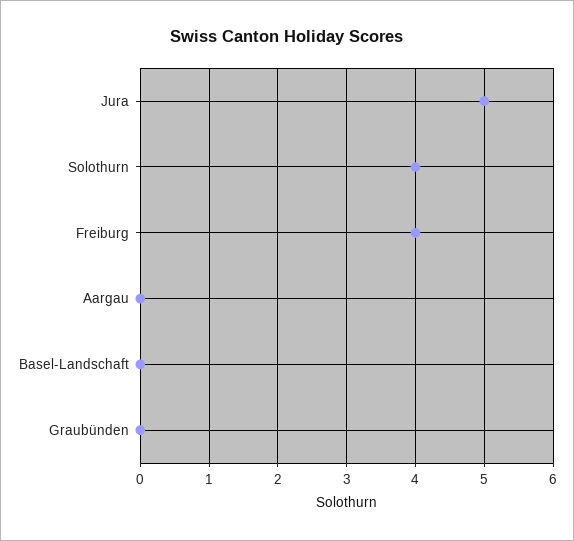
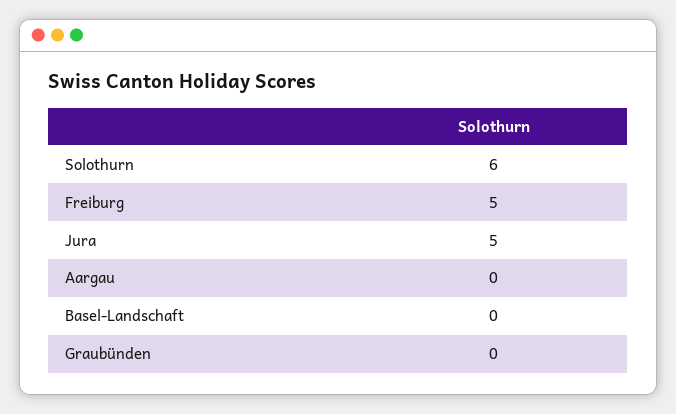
  {
    "Jura": 5,
-   "Solothurn": 4,
+   "Solothurn": 6,
-   "Freiburg": 4,
+   "Freiburg": 5,
    "Aargau": 0,
    "Basel-Landschaft": 0,
    "Graubünden": 0
  }

